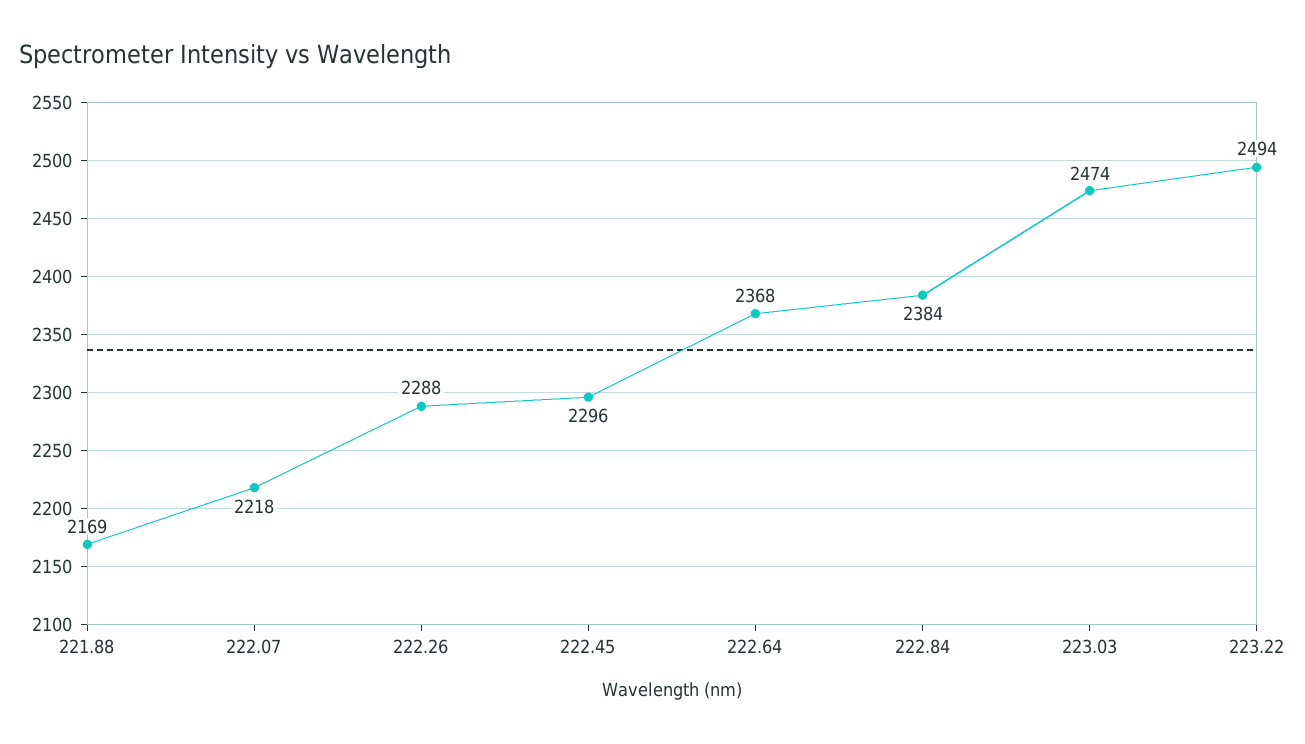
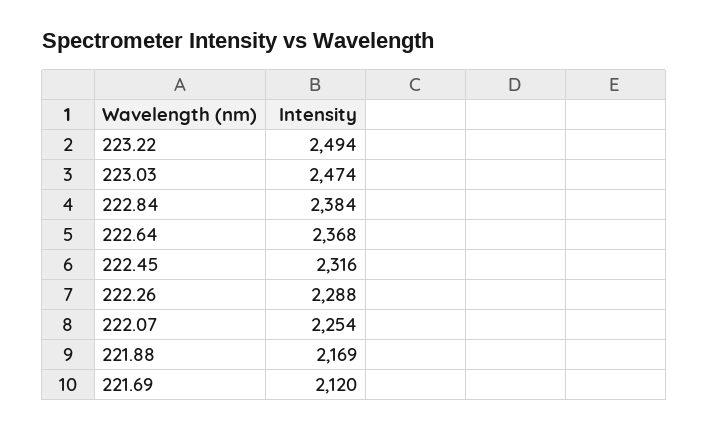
  {
    "221.88": 2169,
-   "222.07": 2218,
+   "222.07": 2254,
    "222.26": 2288,
-   "222.45": 2296,
+   "222.45": 2316,
    "222.64": 2368,
    "222.84": 2384,
    "223.03": 2474,
-   "223.22": 2494
+   "223.22": 2494,
+   "221.69": 2120
  }

